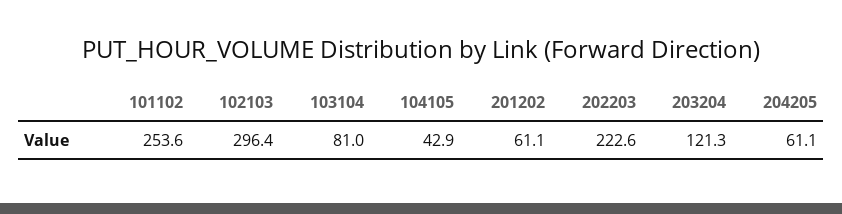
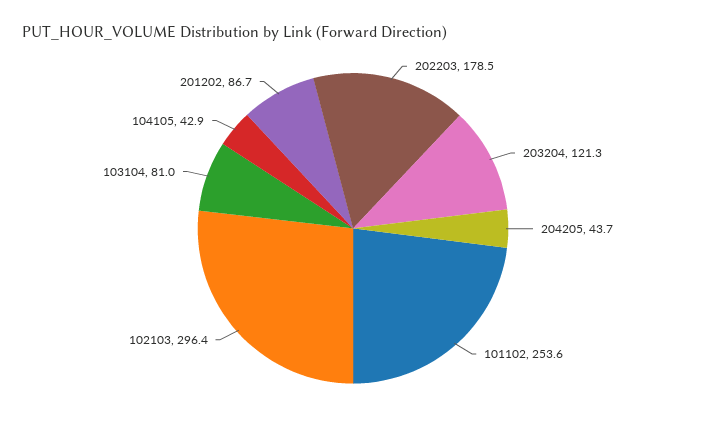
  {
    "101102": 253.6,
    "102103": 296.4,
    "103104": 81,
    "104105": 42.9,
-   "201202": 61.1,
+   "201202": 86.7,
-   "202203": 222.6,
+   "202203": 178.5,
    "203204": 121.3,
-   "204205": 61.1
+   "204205": 43.7
  }

